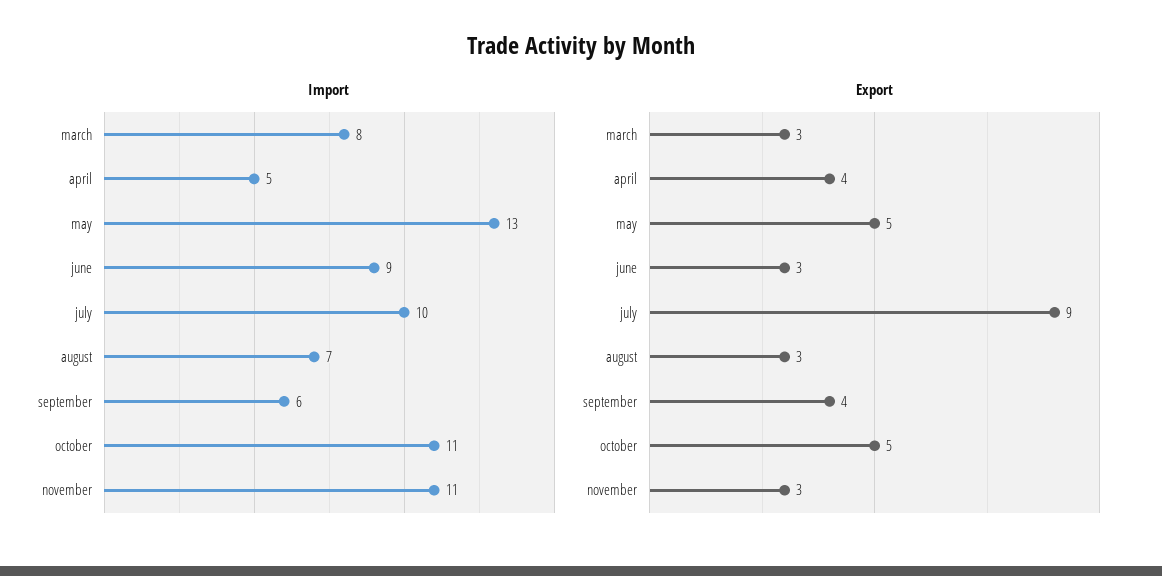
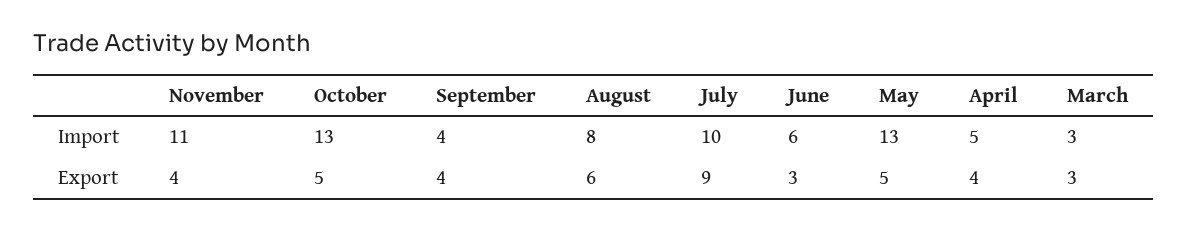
  {
    "Import": {
-     "march": 8,
+     "march": 3,
      "april": 5,
      "may": 13,
-     "june": 9,
+     "june": 6,
      "july": 10,
-     "august": 7,
+     "august": 8,
-     "september": 6,
+     "september": 4,
-     "october": 11,
+     "october": 13,
      "november": 11
    },
    "Export": {
      "march": 3,
      "april": 4,
      "may": 5,
      "june": 3,
      "july": 9,
-     "august": 3,
+     "august": 6,
      "september": 4,
      "october": 5,
-     "november": 3
+     "november": 4
    }
  }

